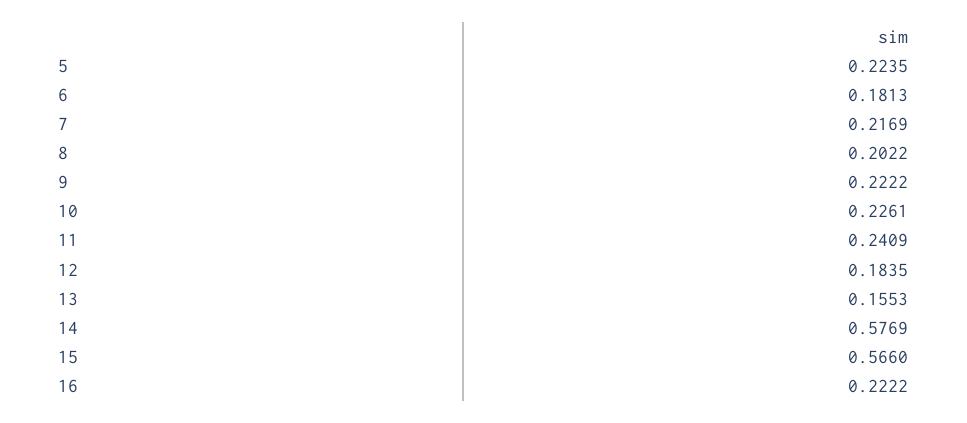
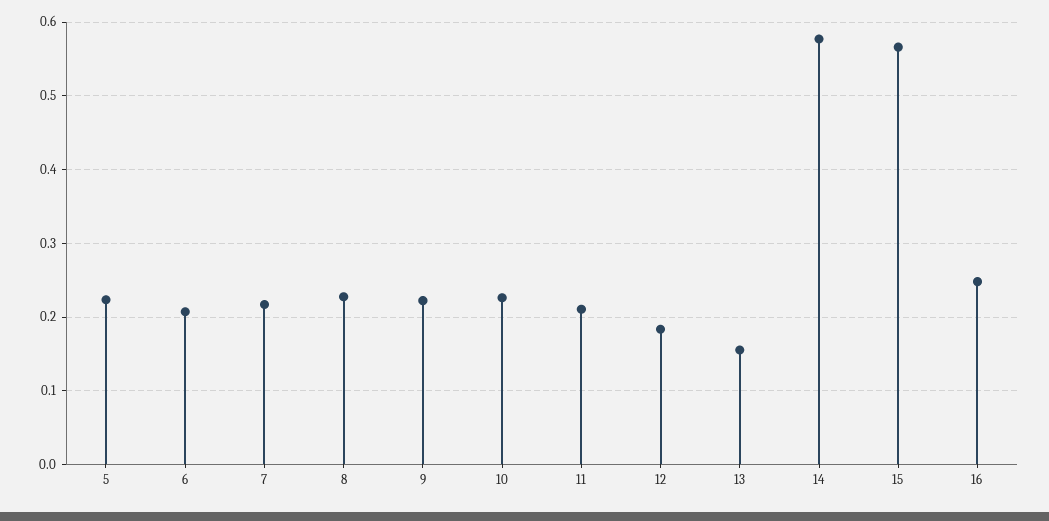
  {
    "5": 0.2235,
-   "6": 0.1813,
+   "6": 0.21,
    "7": 0.2169,
-   "8": 0.2022,
+   "8": 0.23,
    "9": 0.2222,
    "10": 0.2261,
-   "11": 0.2409,
+   "11": 0.21,
    "12": 0.1835,
    "13": 0.1553,
    "14": 0.5769,
    "15": 0.566,
-   "16": 0.2222
+   "16": 0.25
  }

